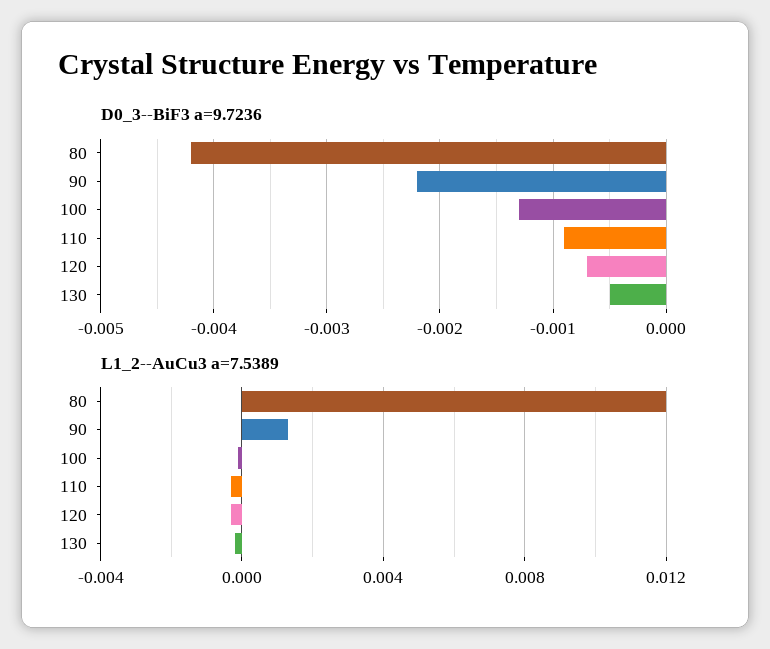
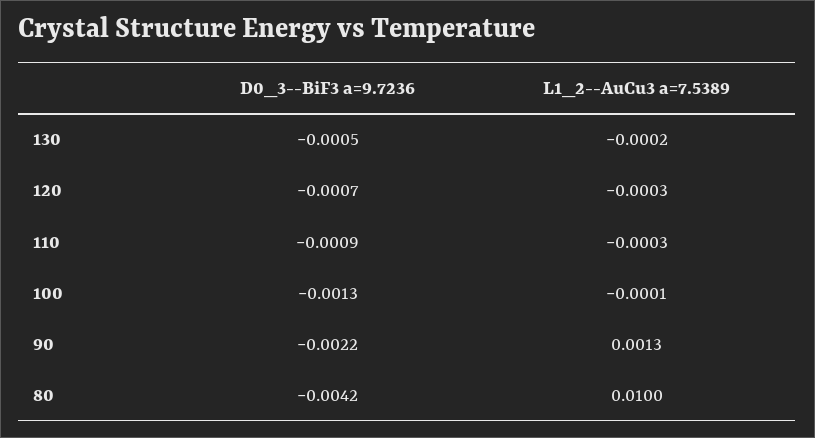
  {
    "D0_3--BiF3 a=9.7236": {
      "80": -0.0042,
      "90": -0.0022,
      "100": -0.0013,
      "110": -0.0009,
      "120": -0.0007,
      "130": -0.0005
    },
    "L1_2--AuCu3 a=7.5389": {
-     "80": 0.012,
+     "80": 0.01,
      "90": 0.0013,
      "100": -0.0001,
      "110": -0.0003,
      "120": -0.0003,
      "130": -0.0002
    }
  }

